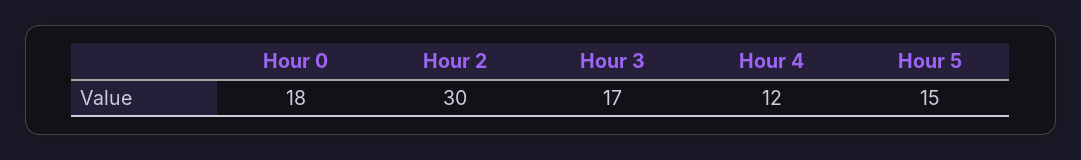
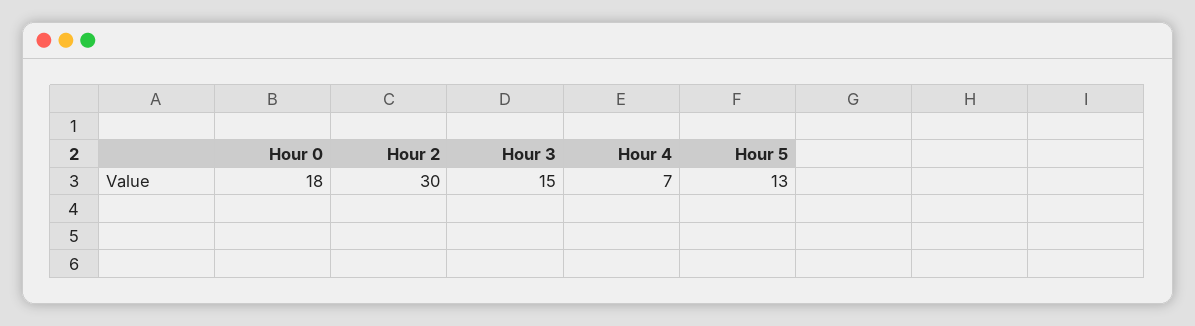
  {
    "Hour 0": 18,
    "Hour 2": 30,
-   "Hour 3": 17,
+   "Hour 3": 15,
-   "Hour 4": 12,
+   "Hour 4": 7,
-   "Hour 5": 15
+   "Hour 5": 13
  }

